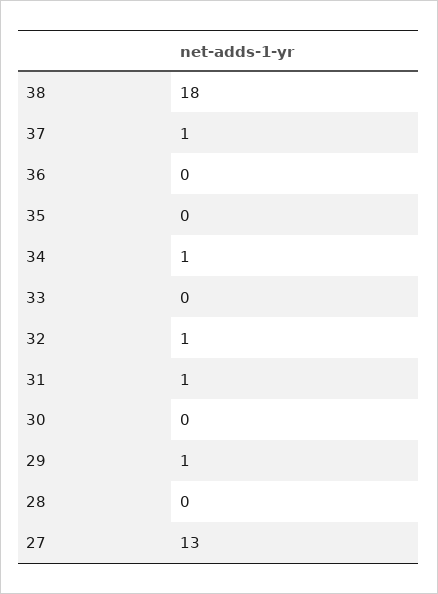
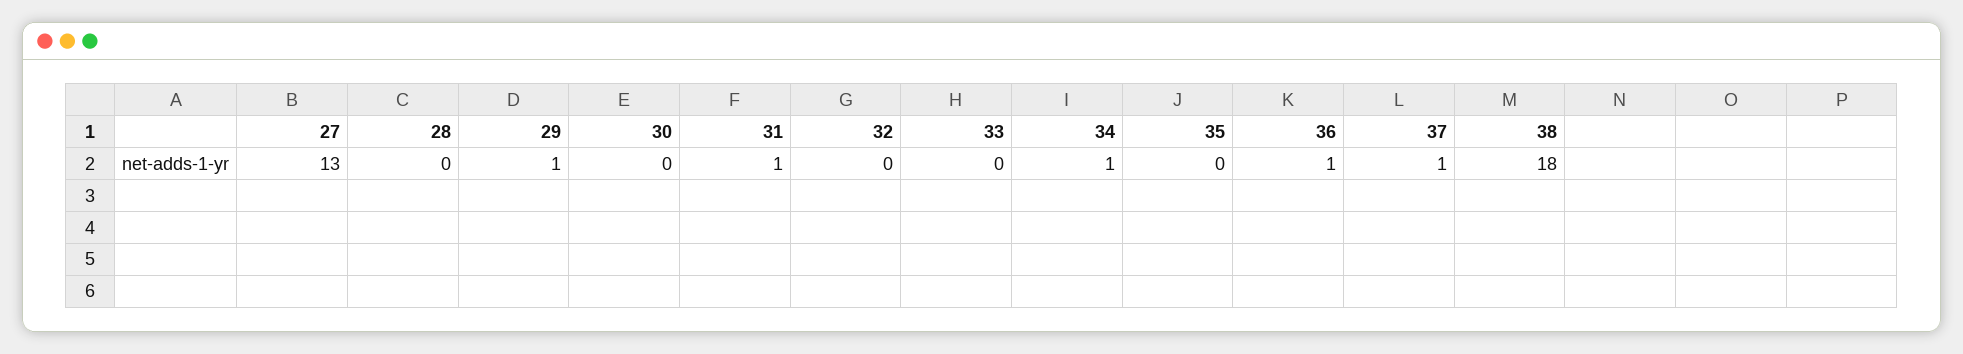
  {
    "38": 18,
    "37": 1,
-   "36": 0,
+   "36": 1,
    "35": 0,
    "34": 1,
    "33": 0,
-   "32": 1,
+   "32": 0,
    "31": 1,
    "30": 0,
    "29": 1,
    "28": 0,
    "27": 13
  }

